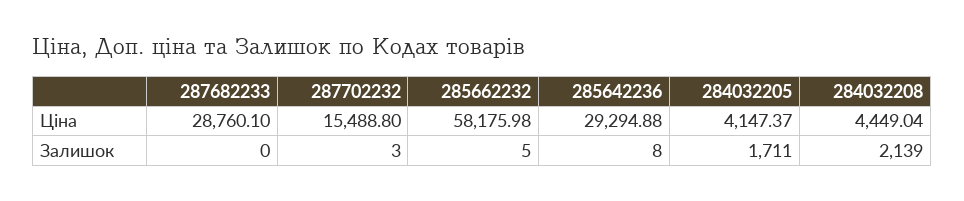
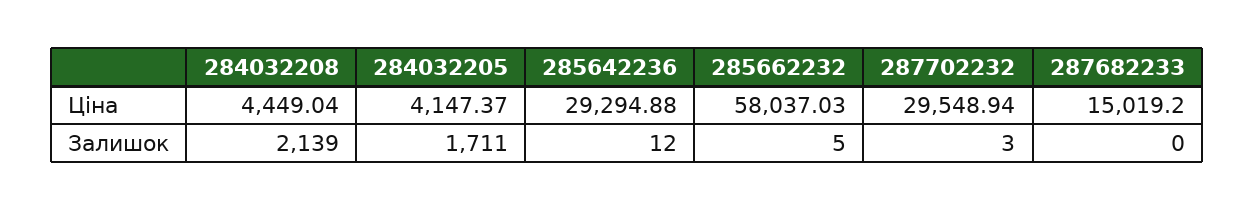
  {
    "287682233": {
-     "Ціна": 28760.1,
+     "Ціна": 15019.2,
      "Залишок": 0
    },
    "287702232": {
-     "Ціна": 15488.8,
+     "Ціна": 29548.94,
      "Залишок": 3
    },
    "285662232": {
-     "Ціна": 58175.98,
+     "Ціна": 58037.03,
      "Залишок": 5
    },
    "285642236": {
      "Ціна": 29294.88,
-     "Залишок": 8
+     "Залишок": 12
    },
    "284032205": {
      "Ціна": 4147.37,
      "Залишок": 1711
    },
    "284032208": {
      "Ціна": 4449.04,
      "Залишок": 2139
    }
  }

